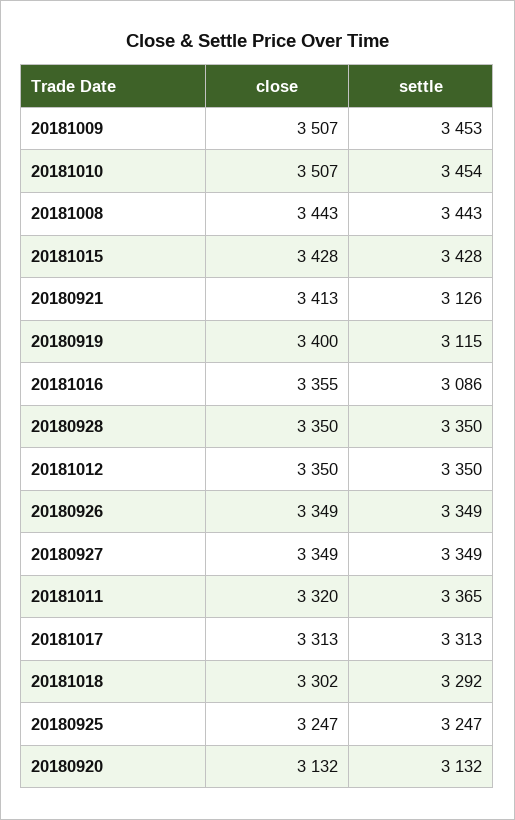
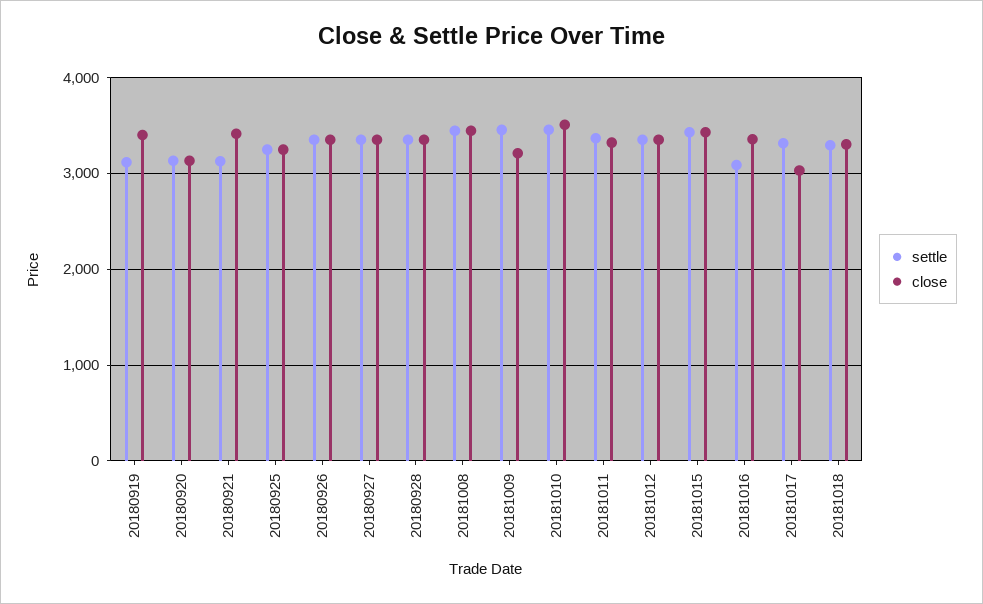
  {
    "close": {
-     "20181009": 3507,
+     "20181009": 3200,
      "20181010": 3507,
      "20181008": 3443,
      "20181015": 3428,
      "20180921": 3413,
      "20180919": 3400,
      "20181016": 3355,
      "20180928": 3350,
      "20181012": 3350,
      "20180926": 3349,
      "20180927": 3349,
      "20181011": 3320,
-     "20181017": 3313,
+     "20181017": 3000,
      "20181018": 3302,
      "20180925": 3247,
      "20180920": 3132
    },
    "settle": {
      "20181009": 3453,
      "20181010": 3454,
      "20181008": 3443,
      "20181015": 3428,
      "20180921": 3126,
      "20180919": 3115,
      "20181016": 3086,
      "20180928": 3350,
      "20181012": 3350,
      "20180926": 3349,
      "20180927": 3349,
      "20181011": 3365,
      "20181017": 3313,
      "20181018": 3292,
      "20180925": 3247,
      "20180920": 3132
    }
  }

